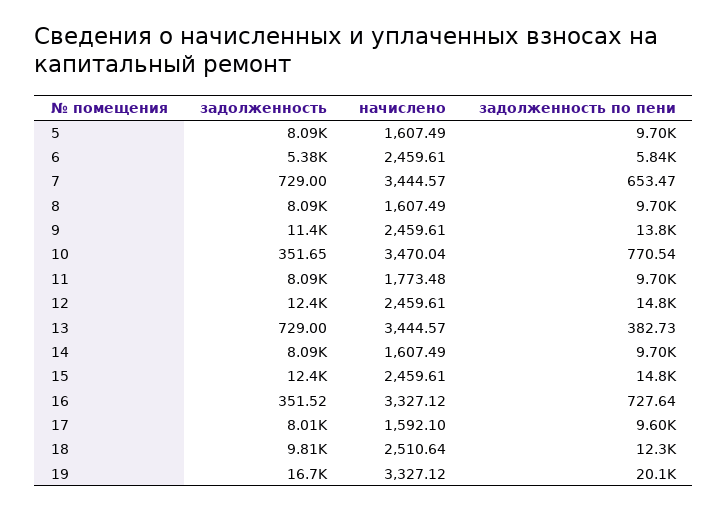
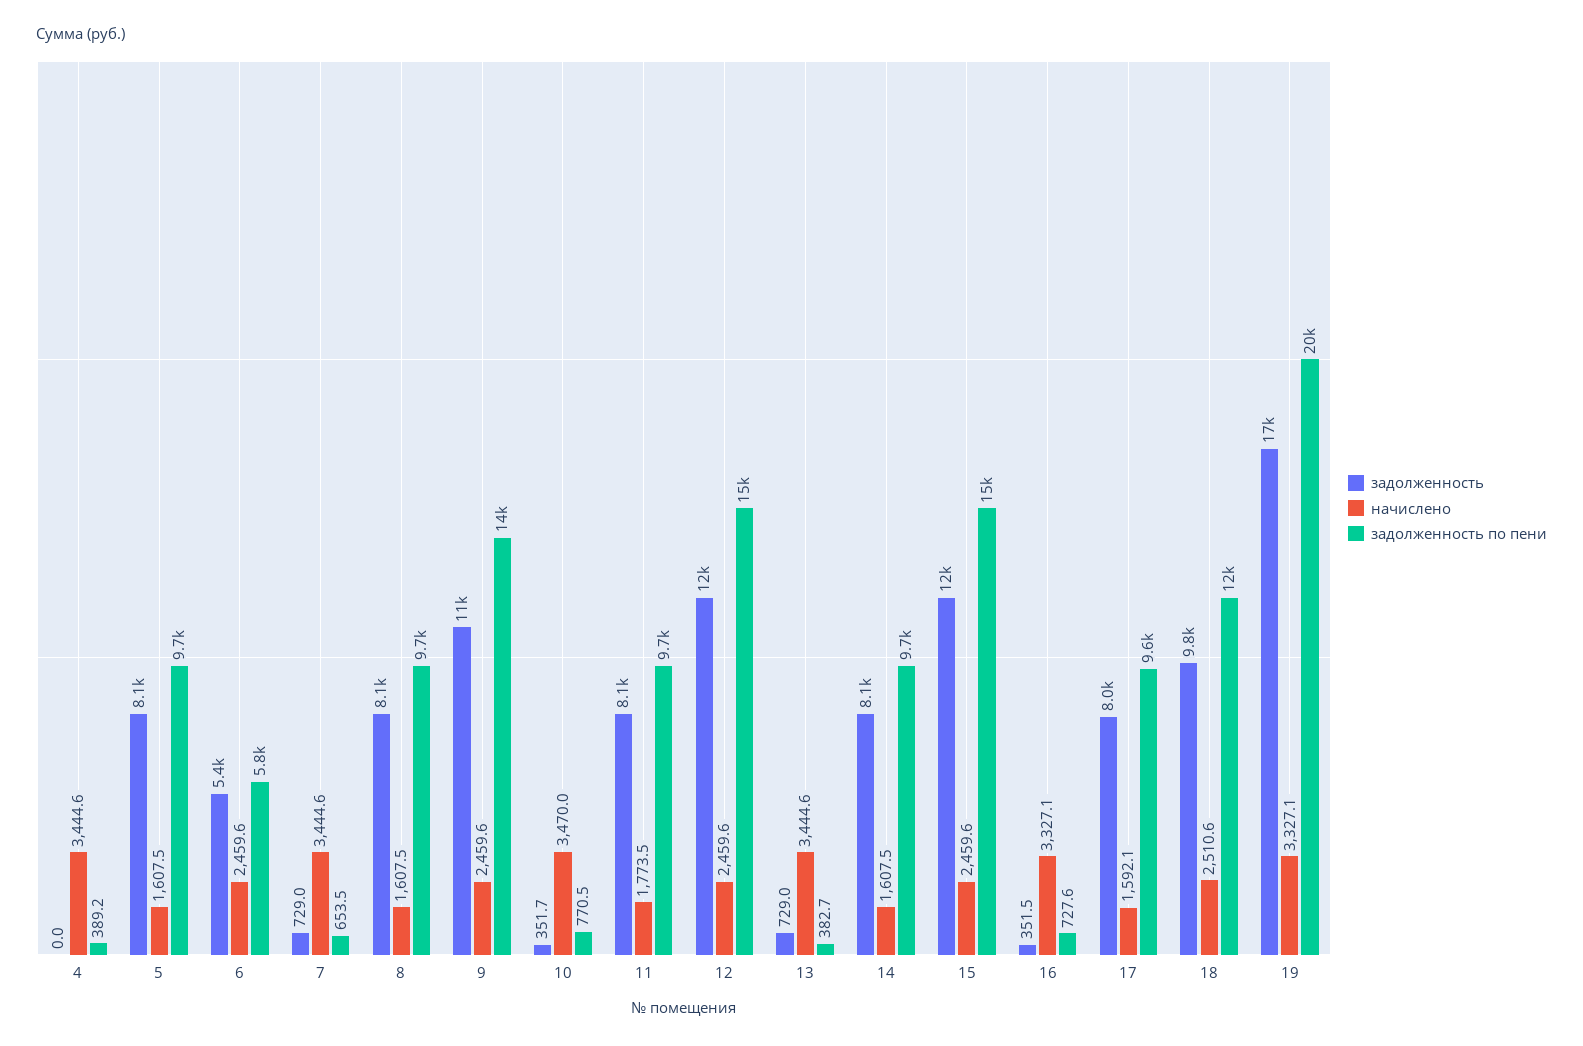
  {
    "задолженность": {
      "5": 8090,
      "6": 5380,
      "7": 729,
      "8": 8090,
      "9": 11400,
      "10": 351.65,
      "11": 8090,
      "12": 12400,
      "13": 729,
      "14": 8090,
      "15": 12400,
      "16": 351.52,
      "17": 8010,
      "18": 9810,
-     "19": 16700
+     "19": 16700,
+     "4": 0
    },
    "начислено": {
      "5": 1607.49,
      "6": 2459.61,
      "7": 3444.57,
      "8": 1607.49,
      "9": 2459.61,
      "10": 3470.04,
      "11": 1773.48,
      "12": 2459.61,
      "13": 3444.57,
      "14": 1607.49,
      "15": 2459.61,
      "16": 3327.12,
      "17": 1592.1,
      "18": 2510.64,
-     "19": 3327.12
+     "19": 3327.12,
+     "4": 3444.6
    },
    "задолженность по пени": {
      "5": 9700,
      "6": 5840,
      "7": 653.47,
      "8": 9700,
      "9": 13800,
      "10": 770.54,
      "11": 9700,
      "12": 14800,
      "13": 382.73,
      "14": 9700,
      "15": 14800,
      "16": 727.64,
      "17": 9600,
      "18": 12300,
-     "19": 20100
+     "19": 20100,
+     "4": 389.2
    }
  }

